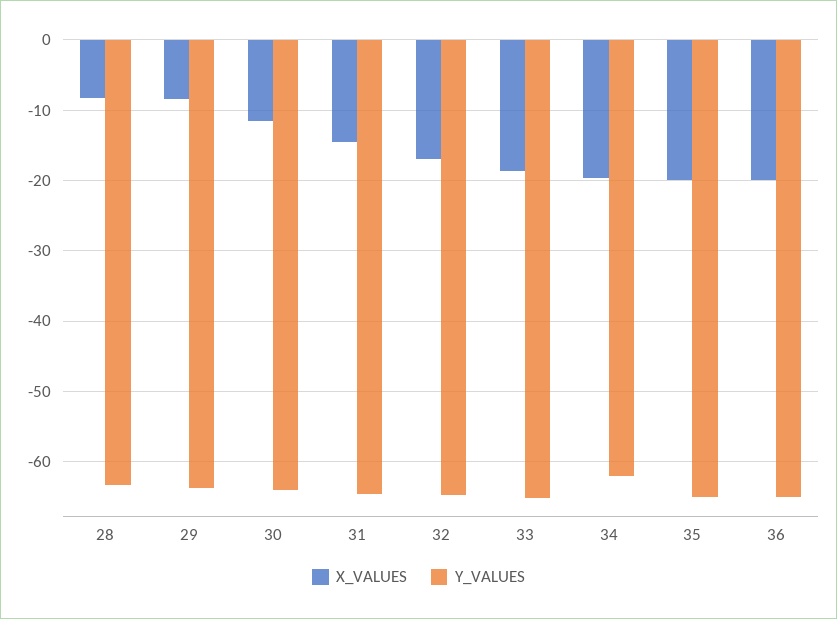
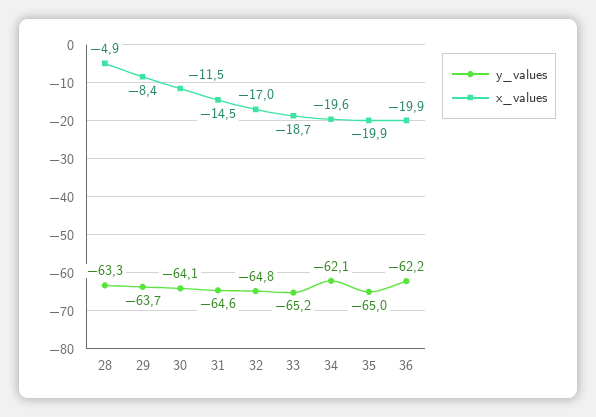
  {
    "X_VALUES": {
-     "28": -8,
+     "28": -4.9,
      "29": -8.4,
      "30": -11.5,
      "31": -14.5,
      "32": -17,
      "33": -18.7,
      "34": -19.6,
      "35": -19.9,
      "36": -19.9
    },
    "Y_VALUES": {
      "28": -63.3,
      "29": -63.7,
      "30": -64.1,
      "31": -64.6,
      "32": -64.8,
      "33": -65.2,
      "34": -62.1,
      "35": -65,
-     "36": -65
+     "36": -62.2
    }
  }

